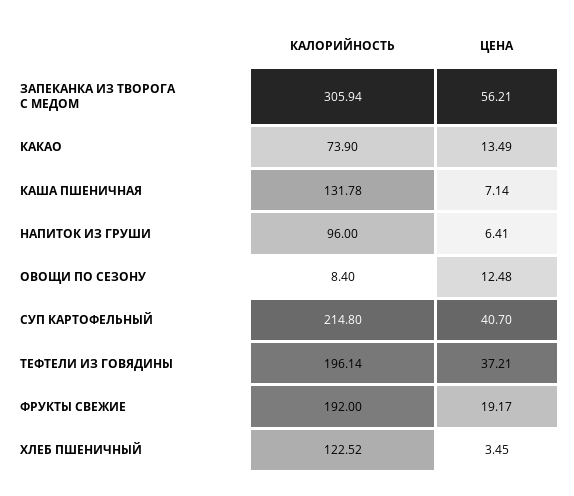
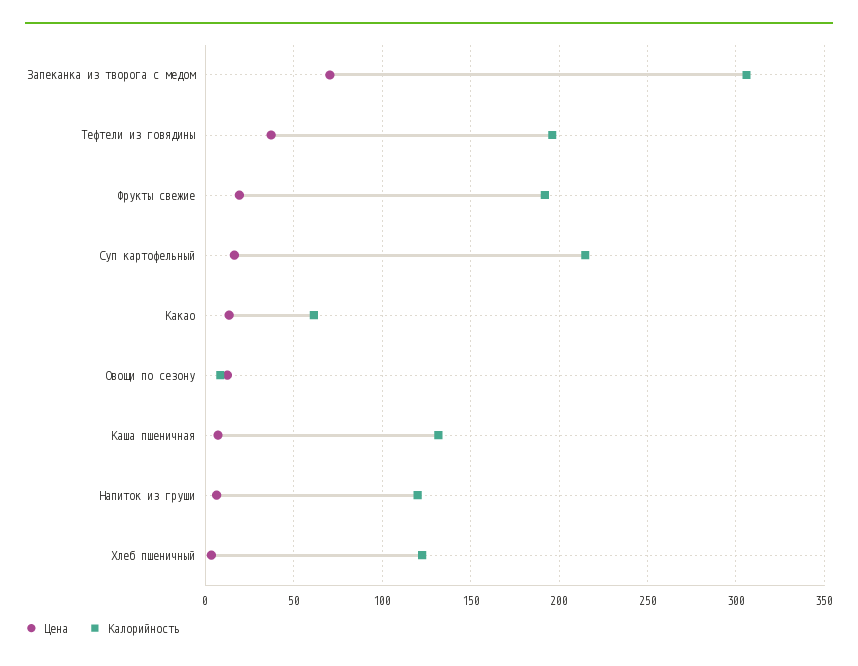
  {
    "КАЛОРИЙНОСТЬ": {
      "ЗАПЕКАНКА ИЗ ТВОРОГА С МЕДОМ": 305.94,
-     "КАКАО": 73.9,
+     "КАКАО": 60,
      "КАША ПШЕНИЧНАЯ": 131.78,
-     "НАПИТОК ИЗ ГРУШИ": 96,
+     "НАПИТОК ИЗ ГРУШИ": 120,
      "ОВОЩИ ПО СЕЗОНУ": 8.4,
      "СУП КАРТОФЕЛЬНЫЙ": 214.8,
      "ТЕФТЕЛИ ИЗ ГОВЯДИНЫ": 196.14,
      "ФРУКТЫ СВЕЖИЕ": 192,
      "ХЛЕБ ПШЕНИЧНЫЙ": 122.52
    },
    "ЦЕНА": {
-     "ЗАПЕКАНКА ИЗ ТВОРОГА С МЕДОМ": 56.21,
+     "ЗАПЕКАНКА ИЗ ТВОРОГА С МЕДОМ": 70,
      "КАКАО": 13.49,
      "КАША ПШЕНИЧНАЯ": 7.14,
      "НАПИТОК ИЗ ГРУШИ": 6.41,
      "ОВОЩИ ПО СЕЗОНУ": 12.48,
-     "СУП КАРТОФЕЛЬНЫЙ": 40.7,
+     "СУП КАРТОФЕЛЬНЫЙ": 15,
      "ТЕФТЕЛИ ИЗ ГОВЯДИНЫ": 37.21,
      "ФРУКТЫ СВЕЖИЕ": 19.17,
      "ХЛЕБ ПШЕНИЧНЫЙ": 3.45
    }
  }

